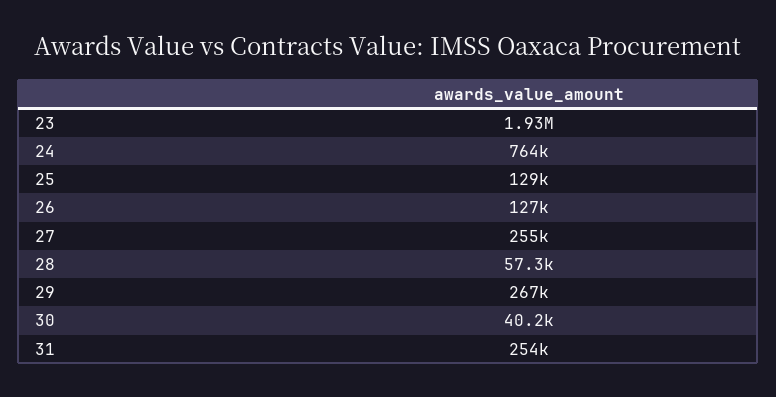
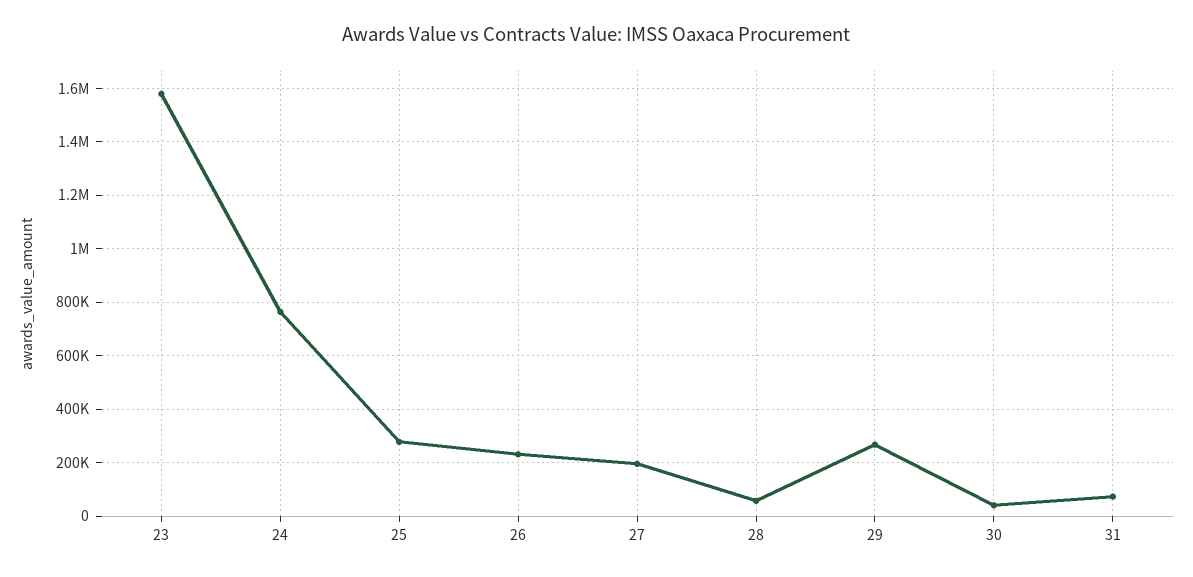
  {
-   "23": 1930000,
+   "23": 1575000,
    "24": 764000,
-   "25": 129000,
+   "25": 275000,
-   "26": 127000,
+   "26": 225000,
-   "27": 255000,
+   "27": 200000,
    "28": 57300,
    "29": 267000,
    "30": 40200,
-   "31": 254000
+   "31": 75000
  }

